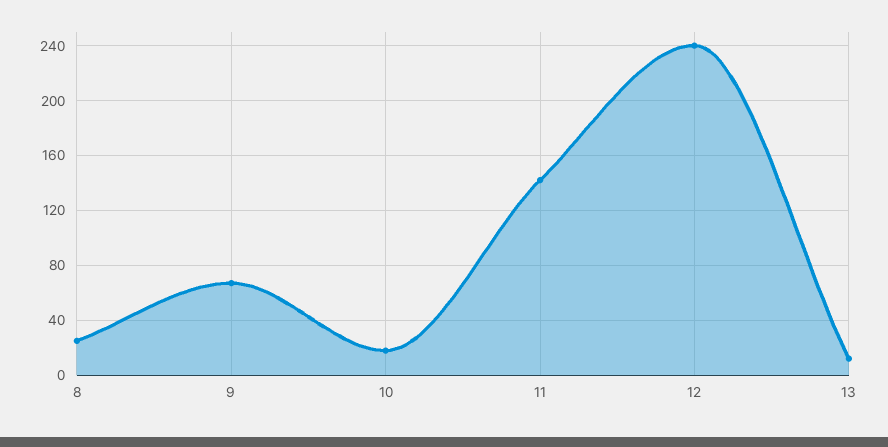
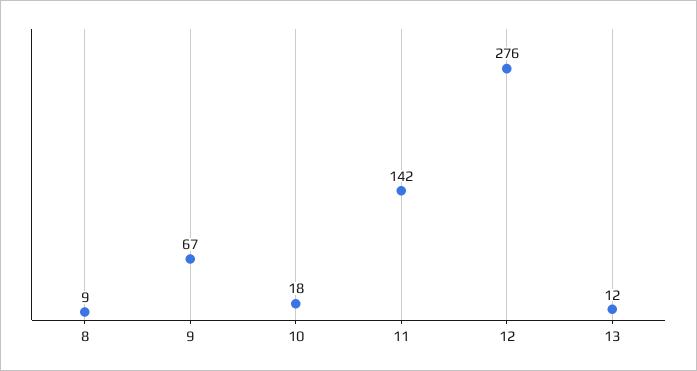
  {
-   "8": 25,
+   "8": 9,
    "9": 67,
    "10": 18,
    "11": 142,
-   "12": 240,
+   "12": 276,
    "13": 12
  }

